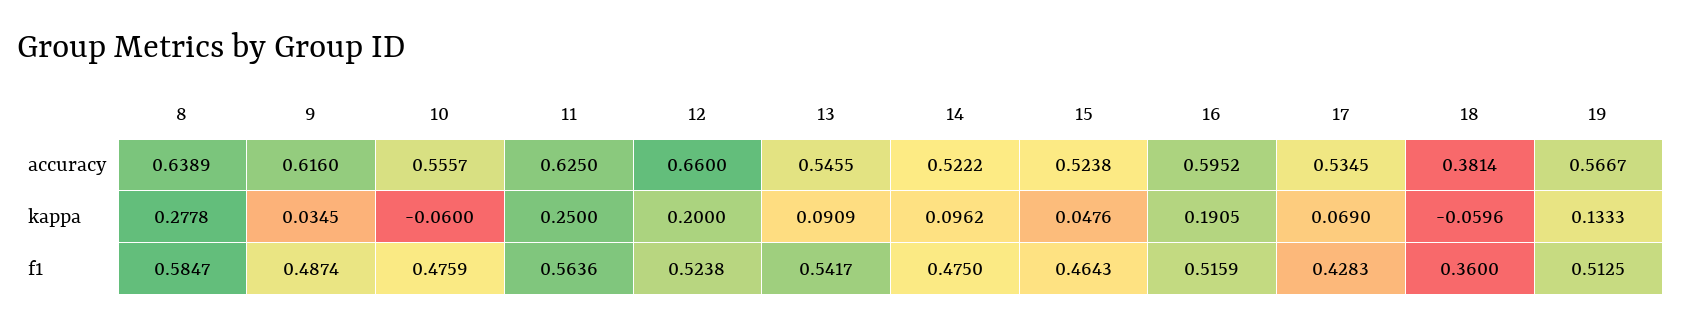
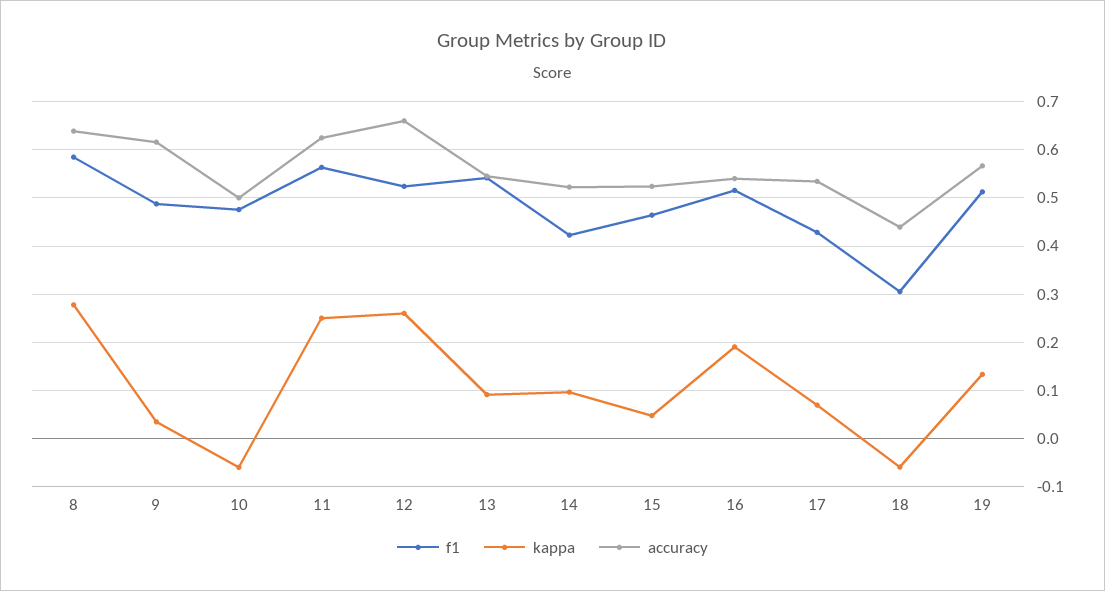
  {
    "accuracy": {
      "8": 0.6389,
      "9": 0.616,
-     "10": 0.5557,
+     "10": 0.5,
      "11": 0.625,
      "12": 0.66,
      "13": 0.5455,
      "14": 0.5222,
      "15": 0.5238,
-     "16": 0.5952,
+     "16": 0.54,
      "17": 0.5345,
-     "18": 0.3814,
+     "18": 0.44,
      "19": 0.5667
    },
    "kappa": {
      "8": 0.2778,
      "9": 0.0345,
      "10": -0.06,
      "11": 0.25,
-     "12": 0.2,
+     "12": 0.26,
      "13": 0.0909,
      "14": 0.0962,
      "15": 0.0476,
      "16": 0.1905,
      "17": 0.069,
      "18": -0.0596,
      "19": 0.1333
    },
    "f1": {
      "8": 0.5847,
      "9": 0.4874,
      "10": 0.4759,
      "11": 0.5636,
      "12": 0.5238,
      "13": 0.5417,
-     "14": 0.475,
+     "14": 0.42,
      "15": 0.4643,
      "16": 0.5159,
      "17": 0.4283,
-     "18": 0.36,
+     "18": 0.3,
      "19": 0.5125
    }
  }

